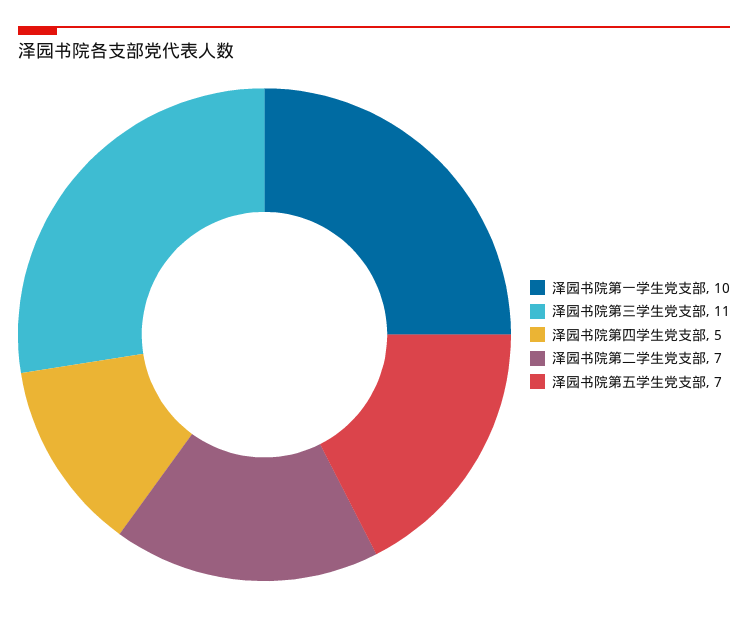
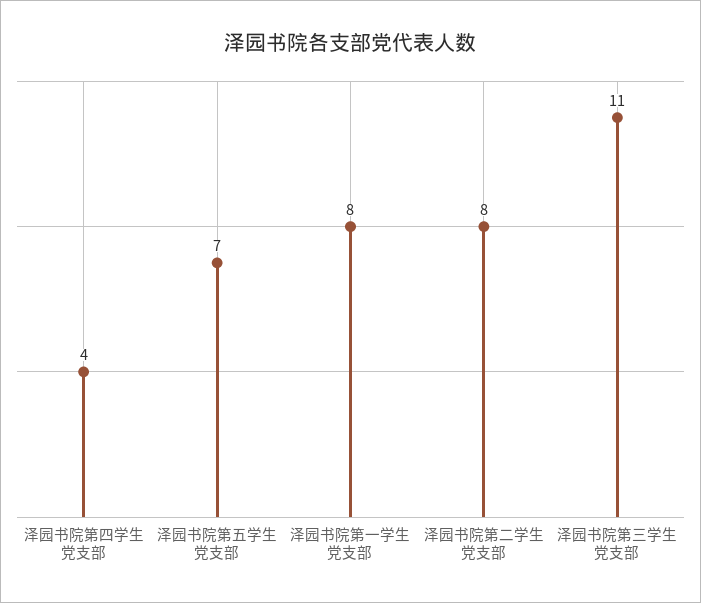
  {
-   "泽园书院第一学生党支部": 10,
+   "泽园书院第一学生党支部": 8,
    "泽园书院第三学生党支部": 11,
-   "泽园书院第四学生党支部": 5,
+   "泽园书院第四学生党支部": 4,
-   "泽园书院第二学生党支部": 7,
+   "泽园书院第二学生党支部": 8,
    "泽园书院第五学生党支部": 7
  }

